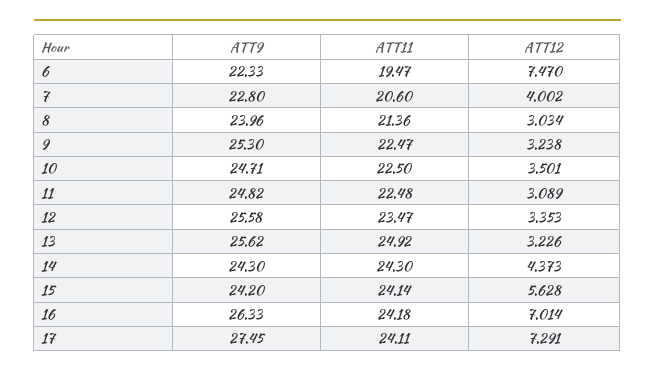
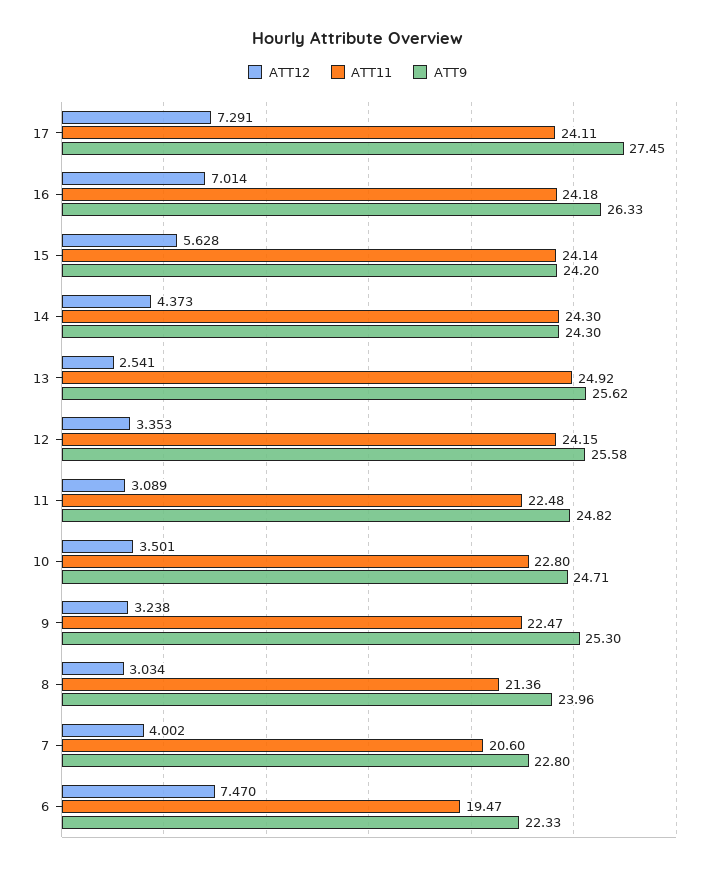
  {
    "ATT9": {
      "6": 22.33,
      "7": 22.8,
      "8": 23.96,
      "9": 25.3,
      "10": 24.71,
      "11": 24.82,
      "12": 25.58,
      "13": 25.62,
      "14": 24.3,
      "15": 24.2,
      "16": 26.33,
      "17": 27.45
    },
    "ATT11": {
      "6": 19.47,
      "7": 20.6,
      "8": 21.36,
      "9": 22.47,
-     "10": 22.5,
+     "10": 22.8,
      "11": 22.48,
-     "12": 23.47,
+     "12": 24.15,
      "13": 24.92,
      "14": 24.3,
      "15": 24.14,
      "16": 24.18,
      "17": 24.11
    },
    "ATT12": {
      "6": 7.47,
      "7": 4.002,
      "8": 3.034,
      "9": 3.238,
      "10": 3.501,
      "11": 3.089,
      "12": 3.353,
-     "13": 3.226,
+     "13": 2.541,
      "14": 4.373,
      "15": 5.628,
      "16": 7.014,
      "17": 7.291
    }
  }

